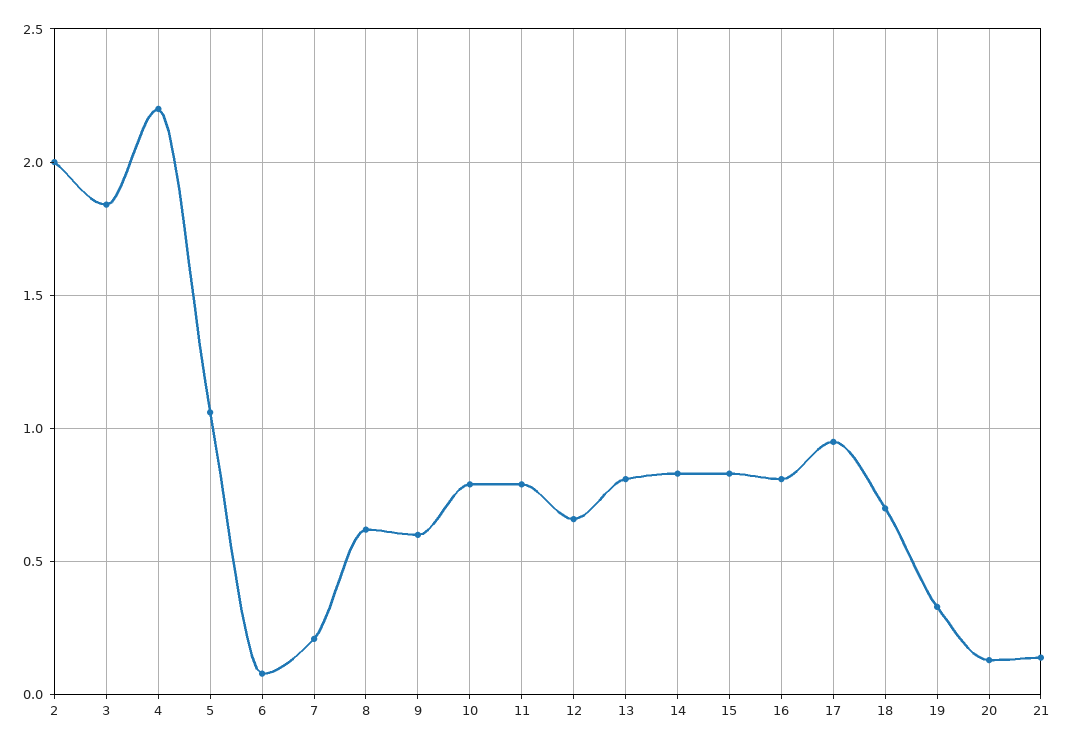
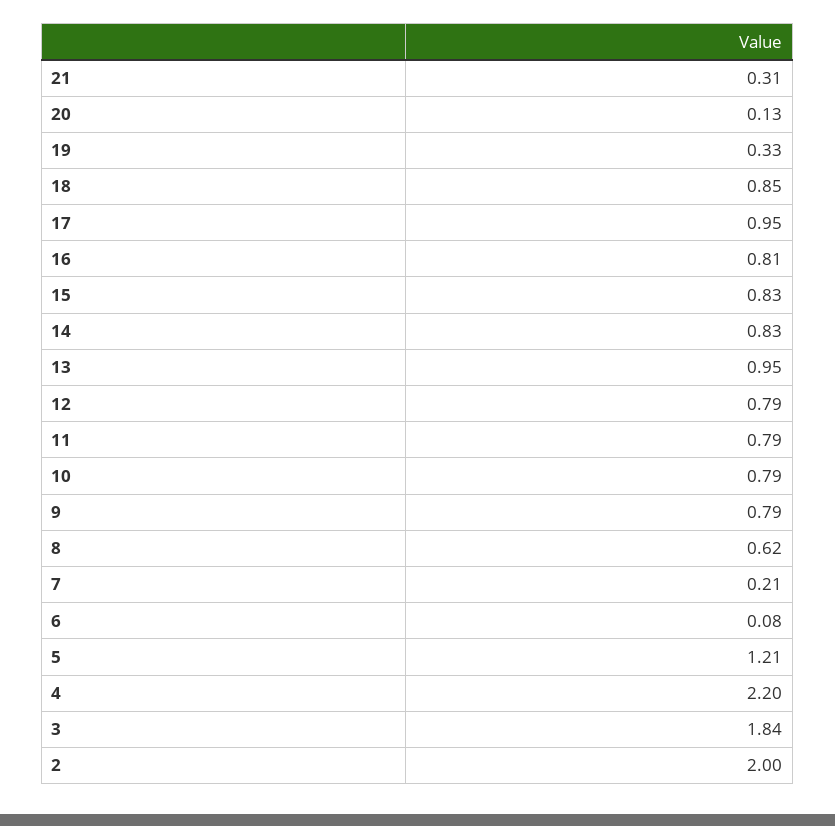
  {
    "2": 2,
    "3": 1.84,
    "4": 2.2,
-   "5": 1.05,
+   "5": 1.21,
    "6": 0.08,
    "7": 0.21,
    "8": 0.62,
-   "9": 0.6,
+   "9": 0.79,
    "10": 0.79,
    "11": 0.79,
-   "12": 0.65,
+   "12": 0.79,
-   "13": 0.8,
+   "13": 0.95,
    "14": 0.83,
    "15": 0.83,
    "16": 0.81,
    "17": 0.95,
-   "18": 0.7,
+   "18": 0.85,
    "19": 0.33,
    "20": 0.13,
-   "21": 0.15
+   "21": 0.31
  }

